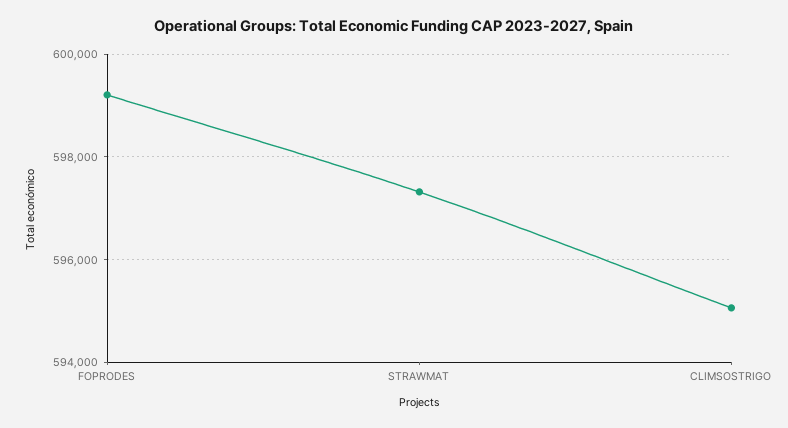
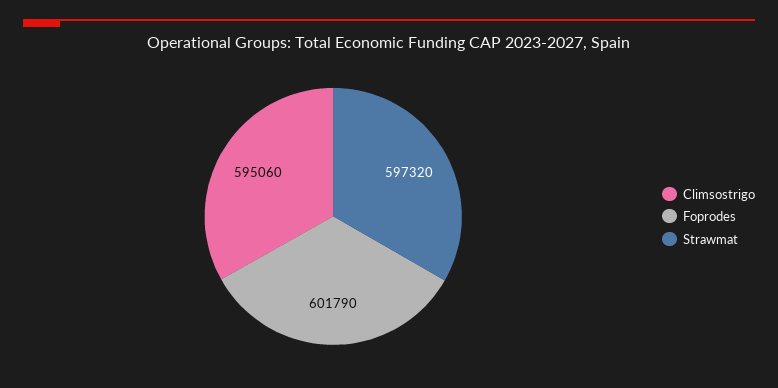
  {
-   "FOPRODES": 599200,
+   "FOPRODES": 601790,
    "STRAWMAT": 597320,
    "CLIMSOSTRIGO": 595060
  }

